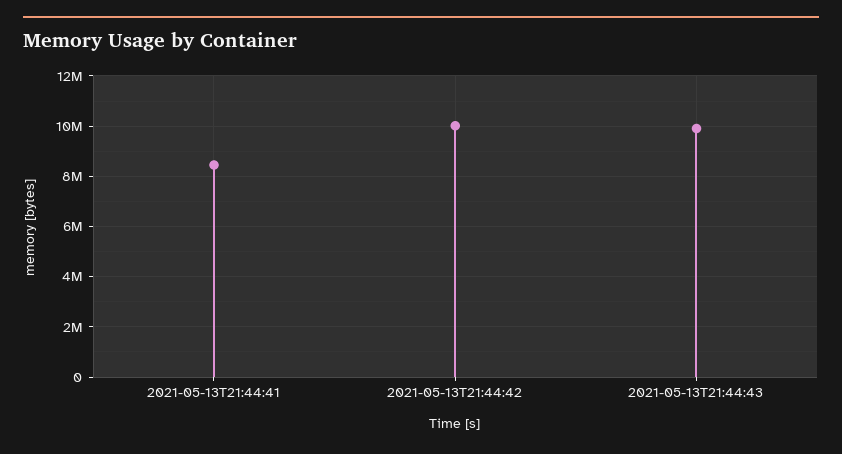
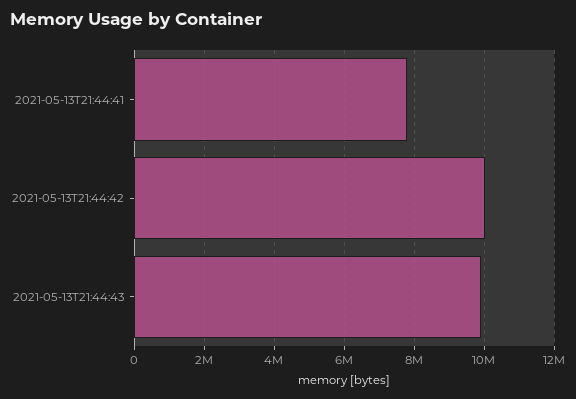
  {
-   "2021-05-13T21:44:41": 8500000,
+   "2021-05-13T21:44:41": 7800000,
    "2021-05-13T21:44:42": 10000000,
    "2021-05-13T21:44:43": 10000000
  }

